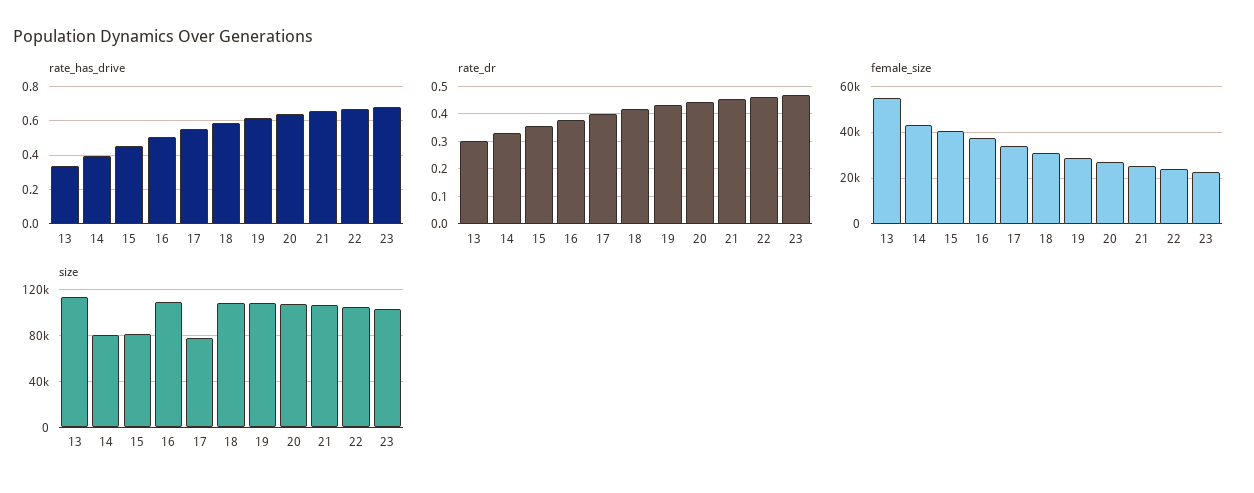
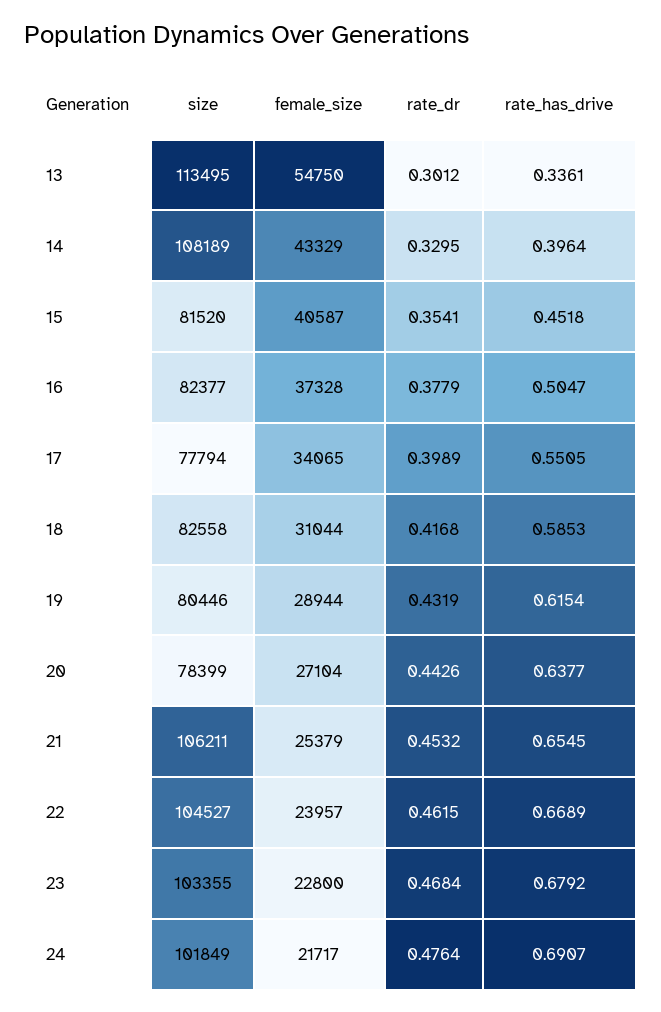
  {
    "rate_has_drive": {
      "13": 0.3361,
      "14": 0.3964,
      "15": 0.4518,
      "16": 0.5047,
      "17": 0.5505,
      "18": 0.5853,
      "19": 0.6154,
      "20": 0.6377,
      "21": 0.6545,
      "22": 0.6689,
-     "23": 0.6792
+     "23": 0.6792,
+     "24": 0.6907
    },
    "rate_dr": {
      "13": 0.3012,
      "14": 0.3295,
      "15": 0.3541,
      "16": 0.3779,
      "17": 0.3989,
      "18": 0.4168,
      "19": 0.4319,
      "20": 0.4426,
      "21": 0.4532,
      "22": 0.4615,
-     "23": 0.4684
+     "23": 0.4684,
+     "24": 0.4764
    },
    "female_size": {
      "13": 54750,
      "14": 43329,
      "15": 40587,
      "16": 37328,
      "17": 34065,
      "18": 31044,
      "19": 28944,
      "20": 27104,
      "21": 25379,
      "22": 23957,
-     "23": 22800
+     "23": 22800,
+     "24": 21717
    },
    "size": {
      "13": 113495,
-     "14": 80000,
+     "14": 108189,
      "15": 81520,
-     "16": 110000,
+     "16": 82377,
      "17": 77794,
-     "18": 110000,
+     "18": 82558,
-     "19": 110000,
+     "19": 80446,
-     "20": 110000,
+     "20": 78399,
      "21": 106211,
      "22": 104527,
-     "23": 103355
+     "23": 103355,
+     "24": 101849
    }
  }

